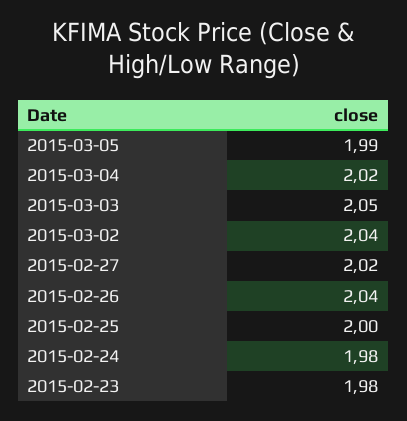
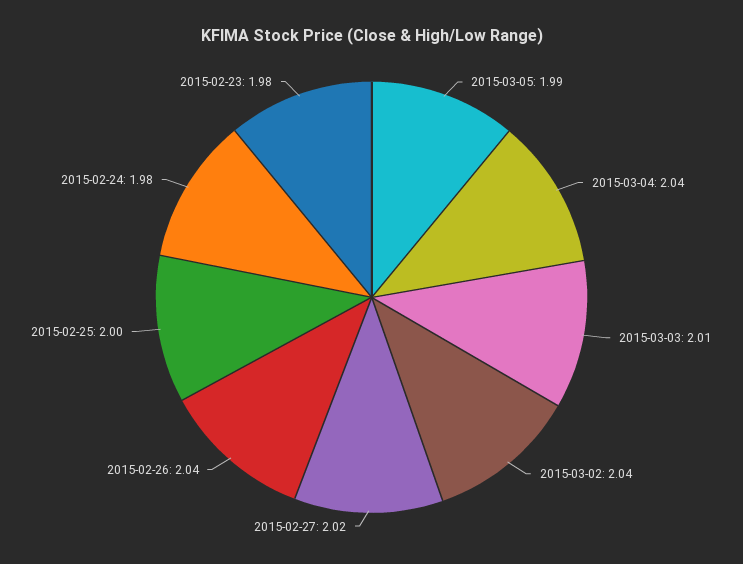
  {
    "2015-03-05": 1.99,
-   "2015-03-04": 2.02,
+   "2015-03-04": 2.04,
-   "2015-03-03": 2.05,
+   "2015-03-03": 2.01,
    "2015-03-02": 2.04,
    "2015-02-27": 2.02,
    "2015-02-26": 2.04,
    "2015-02-25": 2,
    "2015-02-24": 1.98,
    "2015-02-23": 1.98
  }

